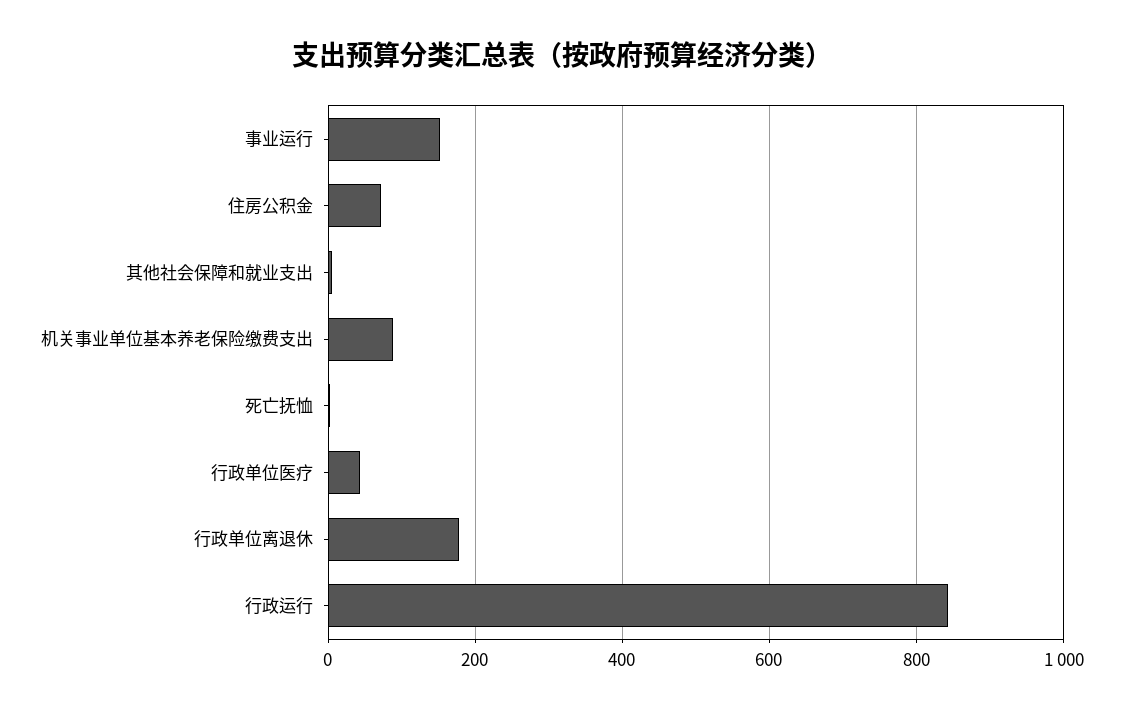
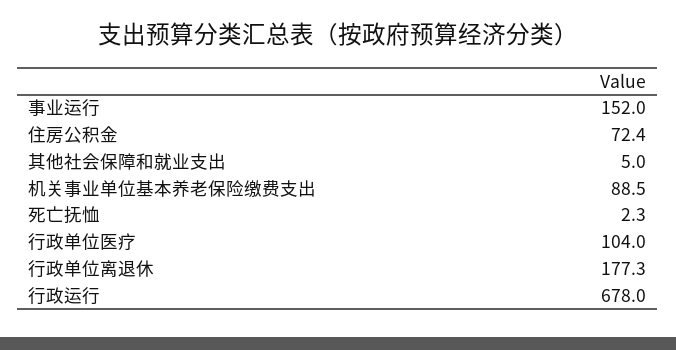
  {
    "事业运行": 152,
    "住房公积金": 72.4,
    "其他社会保障和就业支出": 5,
    "机关事业单位基本养老保险缴费支出": 88.5,
    "死亡抚恤": 2.3,
-   "行政单位医疗": 40,
+   "行政单位医疗": 104,
    "行政单位离退休": 177.3,
-   "行政运行": 840
+   "行政运行": 678
  }

